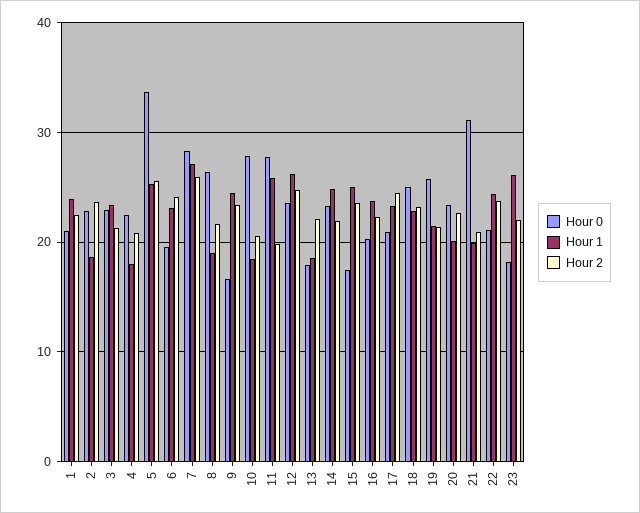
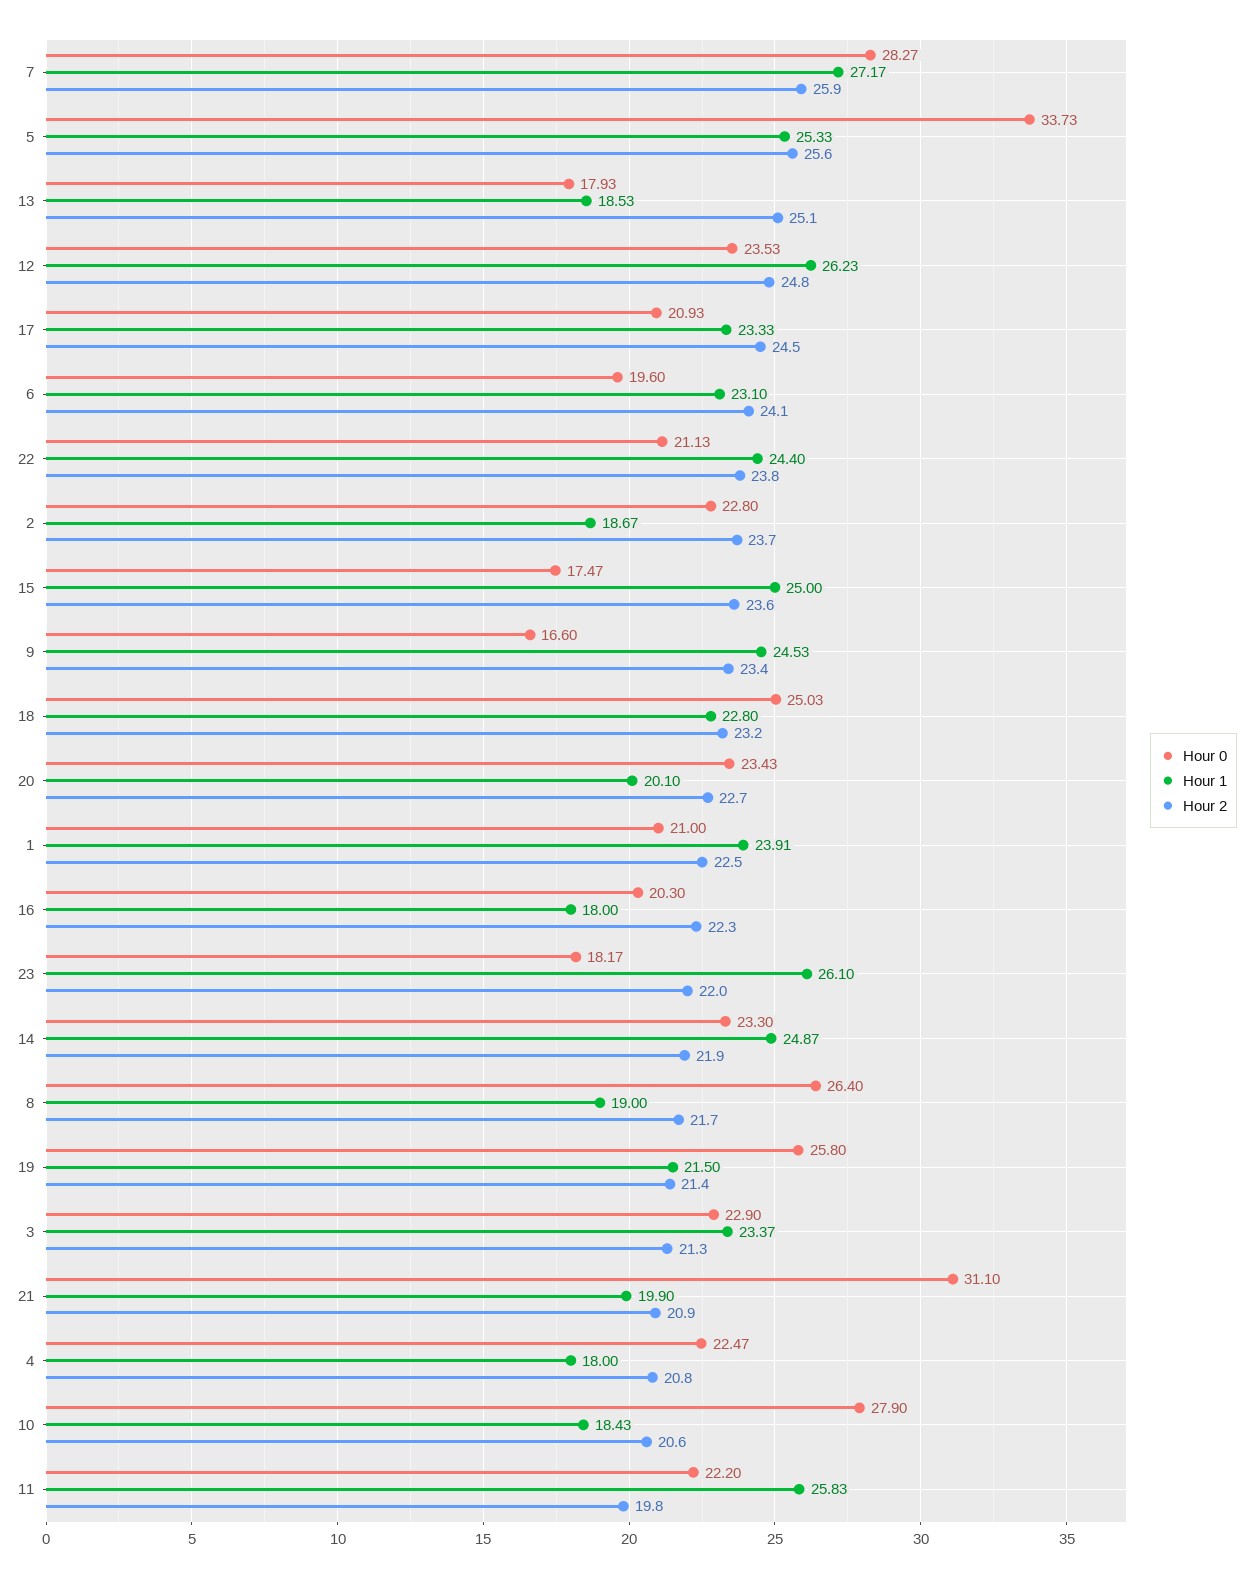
  {
    "Hour 0": {
      "1": 21,
      "2": 22.8,
      "3": 22.9,
      "4": 22.47,
      "5": 33.73,
      "6": 19.6,
      "7": 28.27,
      "8": 26.4,
      "9": 16.6,
      "10": 27.9,
-     "11": 28,
+     "11": 22.2,
      "12": 23.53,
      "13": 17.93,
      "14": 23.3,
      "15": 17.47,
      "16": 20.3,
      "17": 20.93,
      "18": 25.03,
      "19": 25.8,
      "20": 23.43,
      "21": 31.1,
      "22": 21.13,
      "23": 18.17
    },
    "Hour 1": {
      "1": 23.91,
      "2": 18.67,
      "3": 23.37,
      "4": 18,
      "5": 25.33,
      "6": 23.1,
      "7": 27.17,
      "8": 19,
      "9": 24.53,
      "10": 18.43,
      "11": 25.83,
      "12": 26.23,
      "13": 18.53,
      "14": 24.87,
      "15": 25,
-     "16": 24,
+     "16": 18,
      "17": 23.33,
      "18": 22.8,
      "19": 21.5,
      "20": 20.1,
      "21": 19.9,
      "22": 24.4,
      "23": 26.1
    },
    "Hour 2": {
      "1": 22.5,
      "2": 23.7,
      "3": 21.3,
      "4": 20.8,
      "5": 25.6,
      "6": 24.1,
      "7": 25.9,
      "8": 21.7,
      "9": 23.4,
      "10": 20.6,
      "11": 19.8,
      "12": 24.8,
-     "13": 22,
+     "13": 25.1,
      "14": 21.9,
      "15": 23.6,
      "16": 22.3,
      "17": 24.5,
      "18": 23.2,
      "19": 21.4,
      "20": 22.7,
      "21": 20.9,
      "22": 23.8,
      "23": 22
    }
  }

